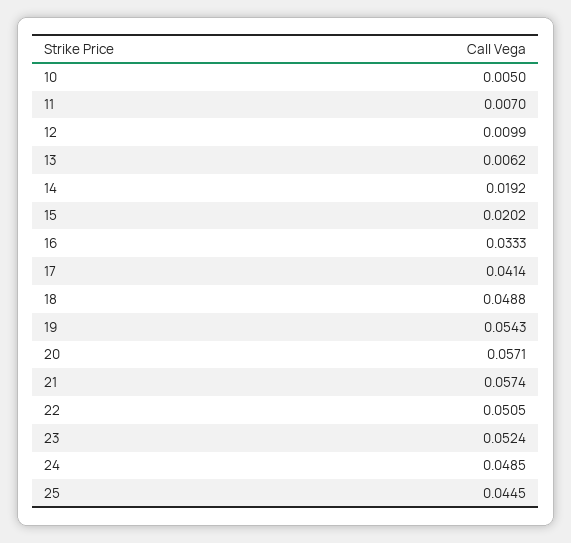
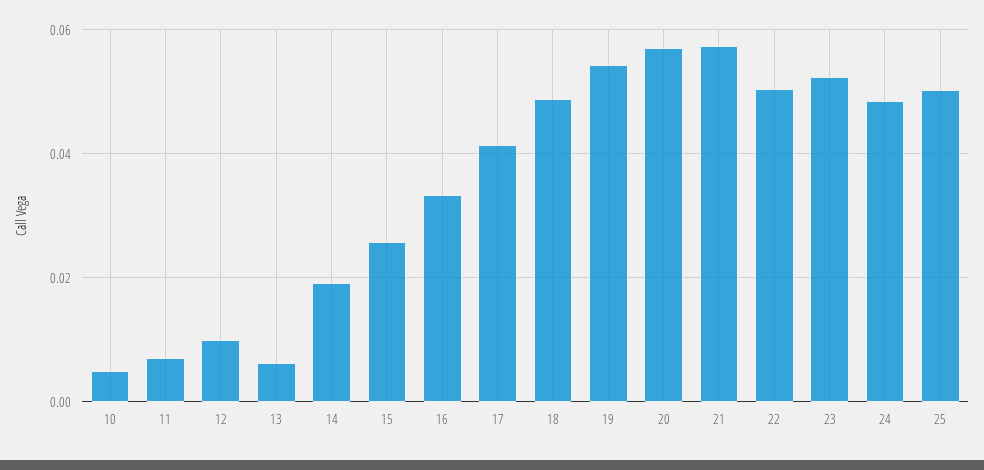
  {
    "10": 0.005,
    "11": 0.007,
    "12": 0.0099,
    "13": 0.0062,
    "14": 0.0192,
-   "15": 0.0202,
+   "15": 0.026,
    "16": 0.0333,
    "17": 0.0414,
    "18": 0.0488,
    "19": 0.0543,
    "20": 0.0571,
    "21": 0.0574,
    "22": 0.0505,
    "23": 0.0524,
    "24": 0.0485,
-   "25": 0.0445
+   "25": 0.05
  }

